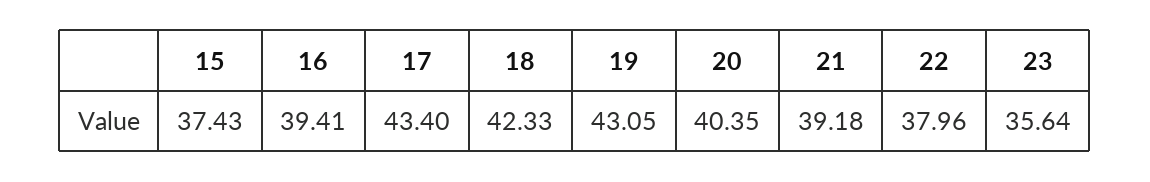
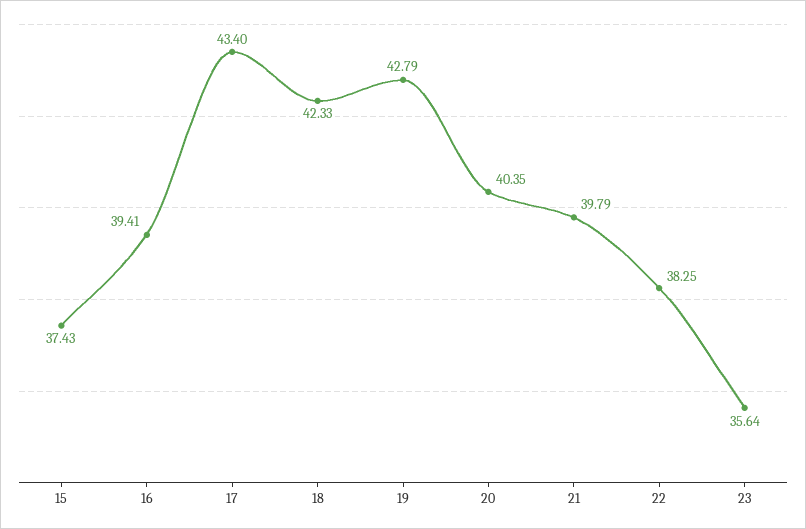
  {
    "15": 37.43,
    "16": 39.41,
    "17": 43.4,
    "18": 42.33,
-   "19": 43.05,
+   "19": 42.79,
    "20": 40.35,
-   "21": 39.18,
+   "21": 39.79,
-   "22": 37.96,
+   "22": 38.25,
    "23": 35.64
  }

